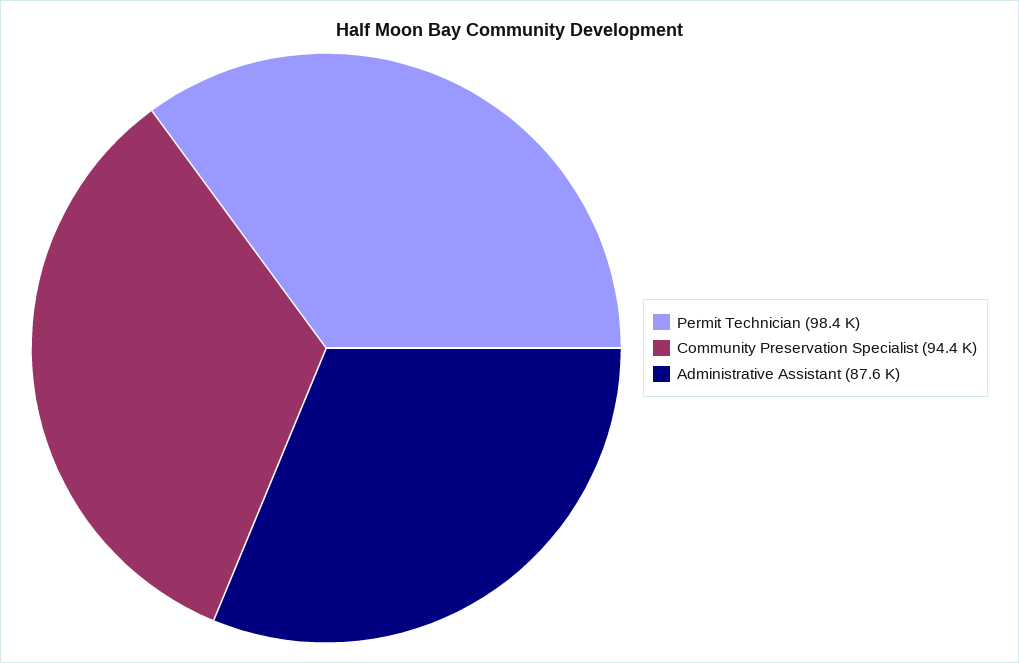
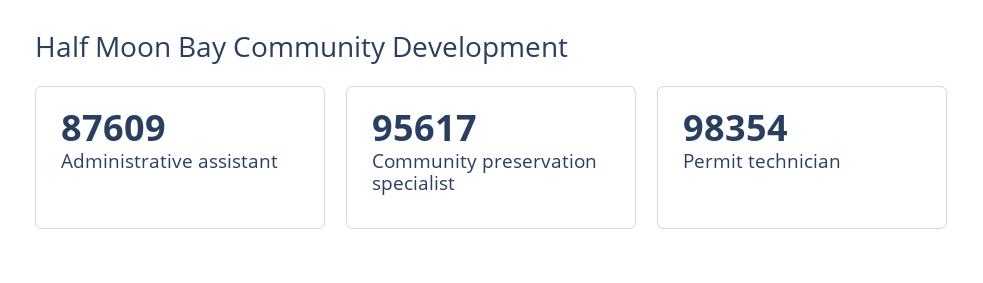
  {
    "Permit Technician": 98354,
-   "Community Preservation Specialist": 94400,
+   "Community Preservation Specialist": 95617,
    "Administrative Assistant": 87609
  }

